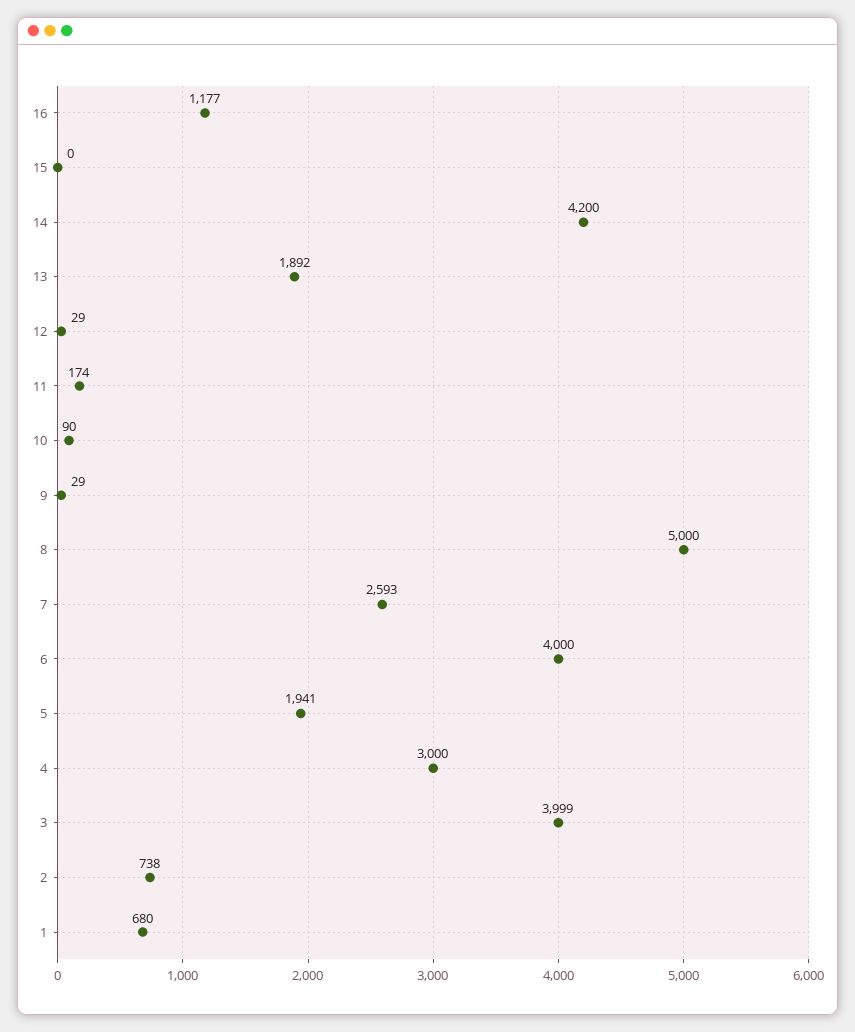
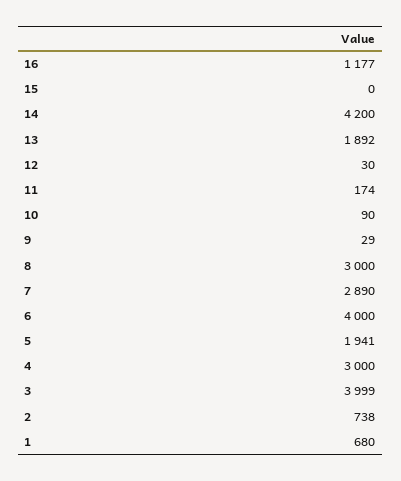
  {
    "16": 1177,
    "15": 0,
    "14": 4200,
    "13": 1892,
-   "12": 29,
+   "12": 30,
    "11": 174,
    "10": 90,
    "9": 29,
-   "8": 5000,
+   "8": 3000,
-   "7": 2593,
+   "7": 2890,
    "6": 4000,
    "5": 1941,
    "4": 3000,
    "3": 3999,
    "2": 738,
    "1": 680
  }

